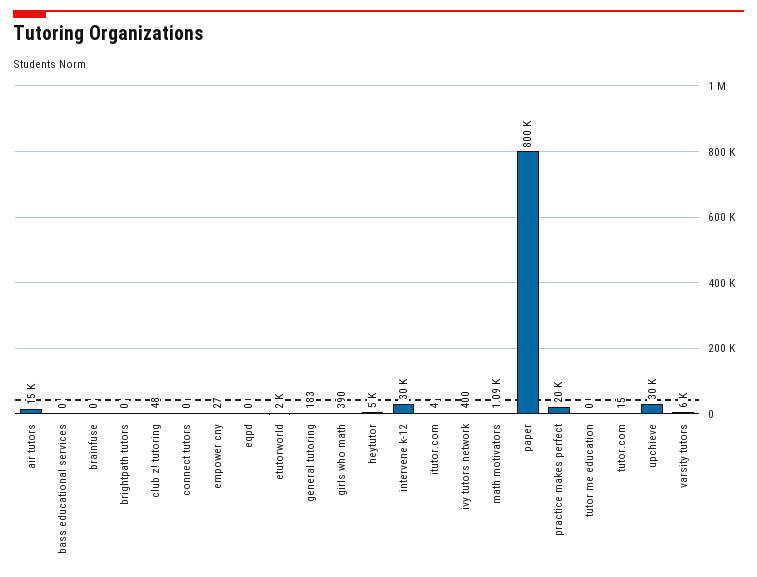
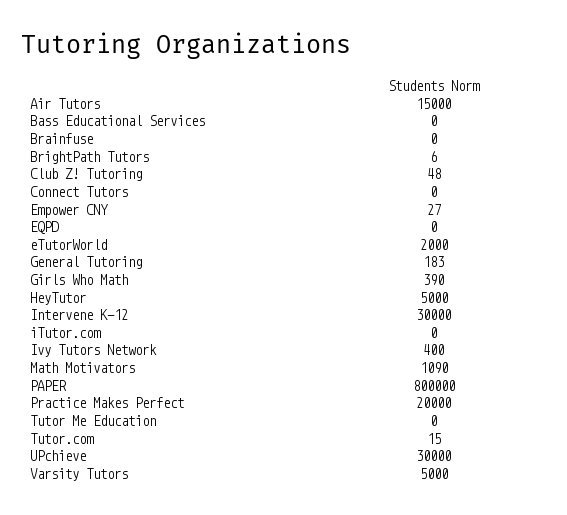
  {
    "air tutors": 15000,
    "bass educational services": 0,
    "brainfuse": 0,
-   "brightpath tutors": 0,
+   "brightpath tutors": 6,
    "club z! tutoring": 48,
    "connect tutors": 0,
    "empower cny": 27,
    "eqpd": 0,
    "etutorworld": 2000,
    "general tutoring": 183,
    "girls who math": 390,
    "heytutor": 5000,
    "intervene k-12": 30000,
-   "itutor.com": 4,
+   "itutor.com": 0,
    "ivy tutors network": 400,
    "math motivators": 1090,
    "paper": 800000,
    "practice makes perfect": 20000,
    "tutor me education": 0,
    "tutor.com": 15,
    "upchieve": 30000,
-   "varsity tutors": 6000
+   "varsity tutors": 5000
  }

